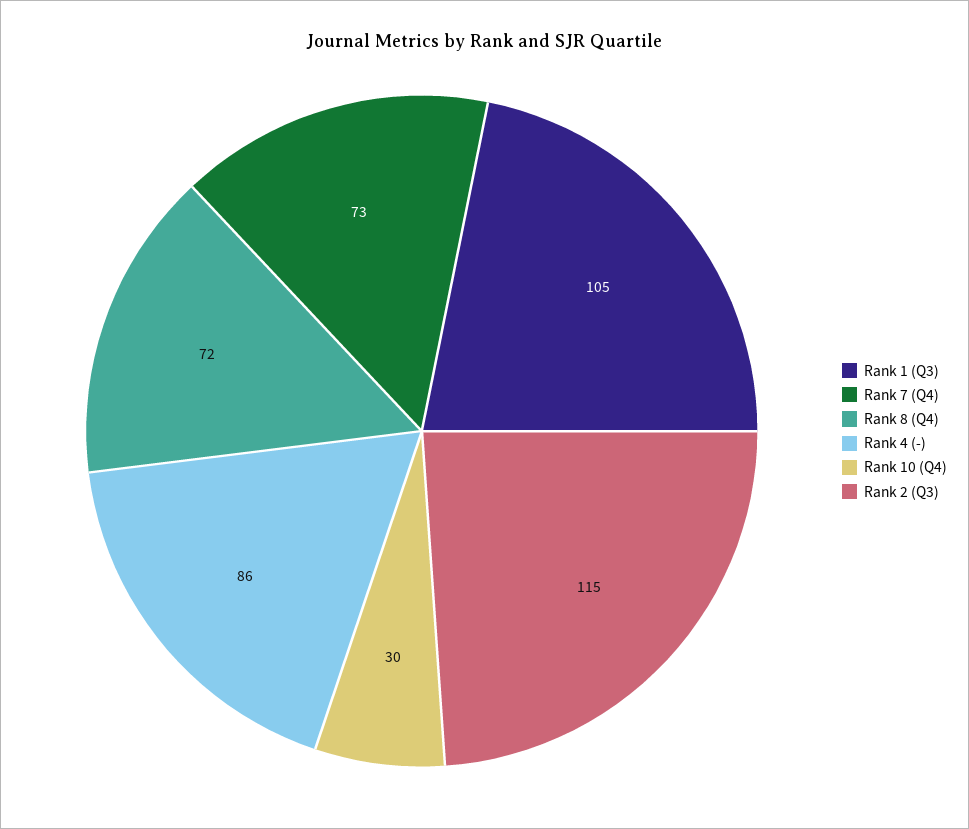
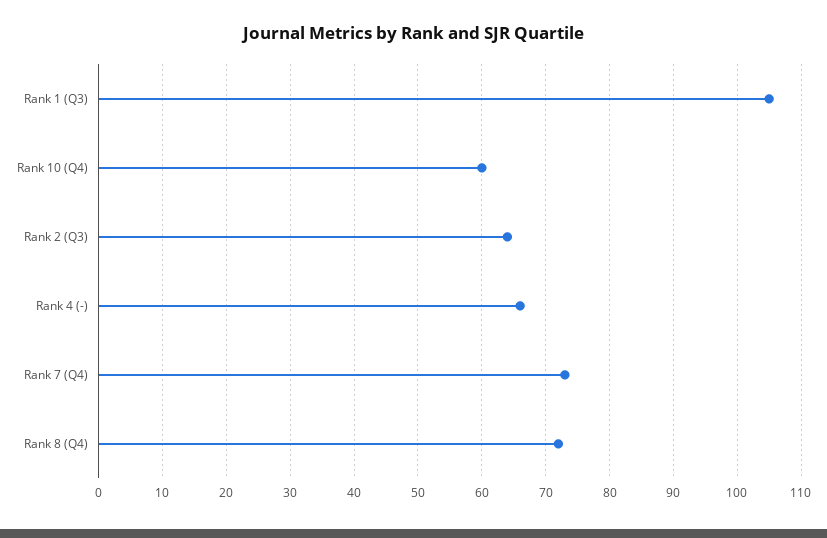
  {
    "Rank 1 (Q3)": 105,
    "Rank 7 (Q4)": 73,
    "Rank 8 (Q4)": 72,
-   "Rank 4 (-)": 86,
+   "Rank 4 (-)": 66,
-   "Rank 10 (Q4)": 30,
+   "Rank 10 (Q4)": 60,
-   "Rank 2 (Q3)": 115
+   "Rank 2 (Q3)": 64
  }

